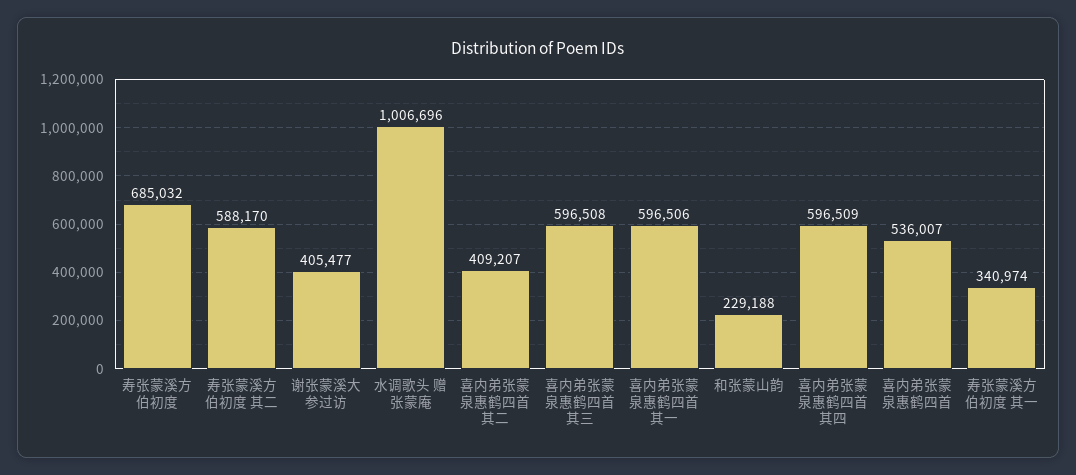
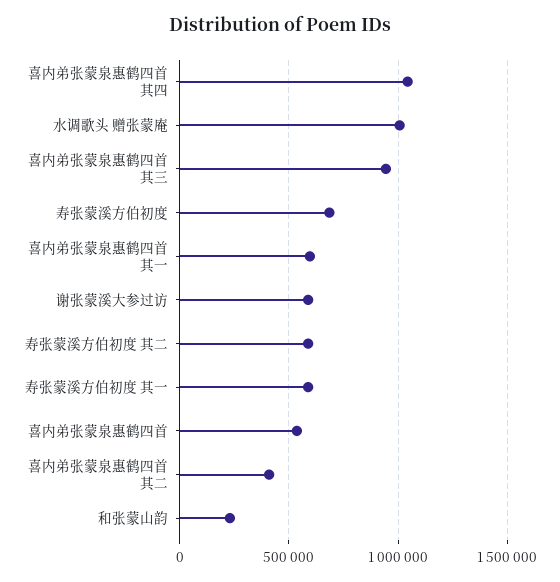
  {
    "寿张蒙溪方伯初度": 685032,
    "寿张蒙溪方伯初度 其二": 588170,
-   "谢张蒙溪大参过访": 405477,
+   "谢张蒙溪大参过访": 600000,
    "水调歌头 赠张蒙庵": 1006696,
    "喜内弟张蒙泉惠鹤四首 其二": 409207,
-   "喜内弟张蒙泉惠鹤四首 其三": 596508,
+   "喜内弟张蒙泉惠鹤四首 其三": 950000,
    "喜内弟张蒙泉惠鹤四首 其一": 596506,
    "和张蒙山韵": 229188,
-   "喜内弟张蒙泉惠鹤四首 其四": 596509,
+   "喜内弟张蒙泉惠鹤四首 其四": 1050000,
    "喜内弟张蒙泉惠鹤四首": 536007,
-   "寿张蒙溪方伯初度 其一": 340974
+   "寿张蒙溪方伯初度 其一": 600000
  }

